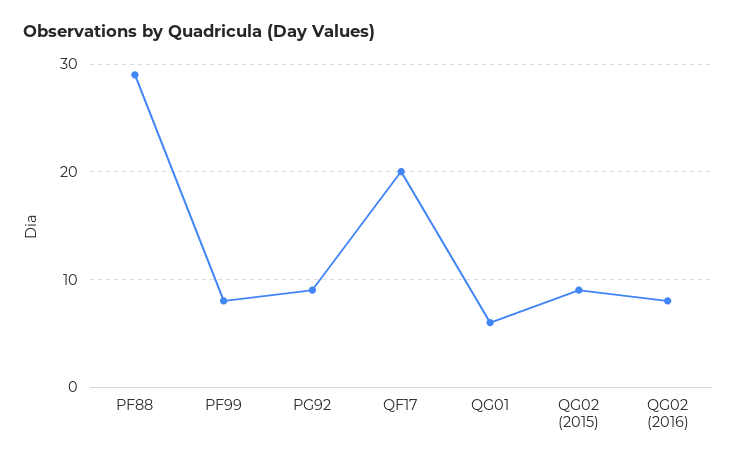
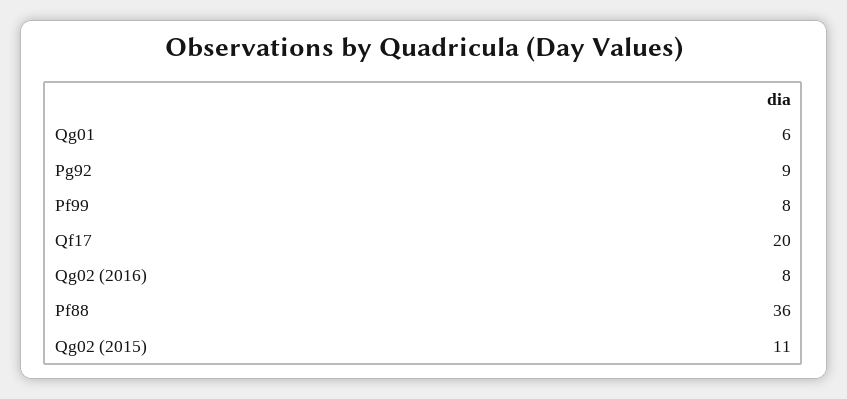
  {
-   "PF88": 29,
+   "PF88": 36,
    "PF99": 8,
    "PG92": 9,
    "QF17": 20,
    "QG01": 6,
-   "QG02 (2015)": 9,
+   "QG02 (2015)": 11,
    "QG02 (2016)": 8
  }

